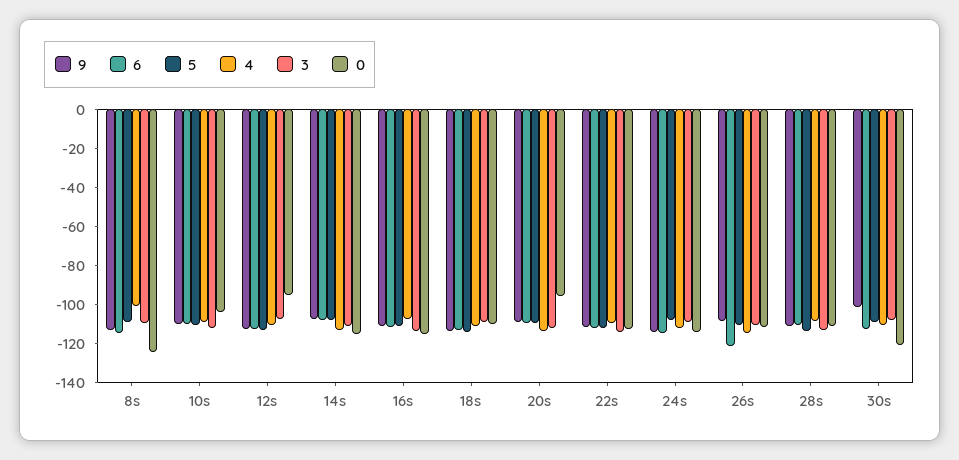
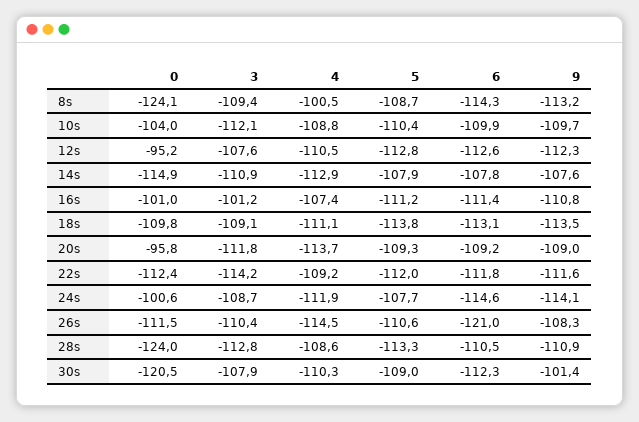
  {
    "9": {
      "8s": -113.2,
      "10s": -109.7,
      "12s": -112.3,
      "14s": -107.6,
      "16s": -110.8,
      "18s": -113.5,
      "20s": -109,
      "22s": -111.6,
      "24s": -114.1,
      "26s": -108.3,
      "28s": -110.9,
      "30s": -101.4
    },
    "6": {
      "8s": -114.3,
      "10s": -109.9,
      "12s": -112.6,
      "14s": -107.8,
      "16s": -111.4,
      "18s": -113.1,
      "20s": -109.2,
      "22s": -111.8,
      "24s": -114.6,
      "26s": -121,
      "28s": -110.5,
      "30s": -112.3
    },
    "5": {
      "8s": -108.7,
      "10s": -110.4,
      "12s": -112.8,
      "14s": -107.9,
      "16s": -111.2,
      "18s": -113.8,
      "20s": -109.3,
      "22s": -112,
      "24s": -107.7,
      "26s": -110.6,
      "28s": -113.3,
      "30s": -109
    },
    "4": {
      "8s": -100.5,
      "10s": -108.8,
      "12s": -110.5,
      "14s": -112.9,
      "16s": -107.4,
      "18s": -111.1,
      "20s": -113.7,
      "22s": -109.2,
      "24s": -111.9,
      "26s": -114.5,
      "28s": -108.6,
      "30s": -110.3
    },
    "3": {
      "8s": -109.4,
      "10s": -112.1,
      "12s": -107.6,
      "14s": -110.9,
-     "16s": -115,
+     "16s": -101.2,
      "18s": -109.1,
      "20s": -111.8,
      "22s": -114.2,
      "24s": -108.7,
      "26s": -110.4,
      "28s": -112.8,
      "30s": -107.9
    },
    "0": {
      "8s": -124.1,
      "10s": -104,
      "12s": -95.2,
      "14s": -114.9,
-     "16s": -115,
+     "16s": -101,
      "18s": -109.8,
      "20s": -95.8,
      "22s": -112.4,
-     "24s": -115,
+     "24s": -100.6,
      "26s": -111.5,
-     "28s": -110,
+     "28s": -124,
      "30s": -120.5
    }
  }

